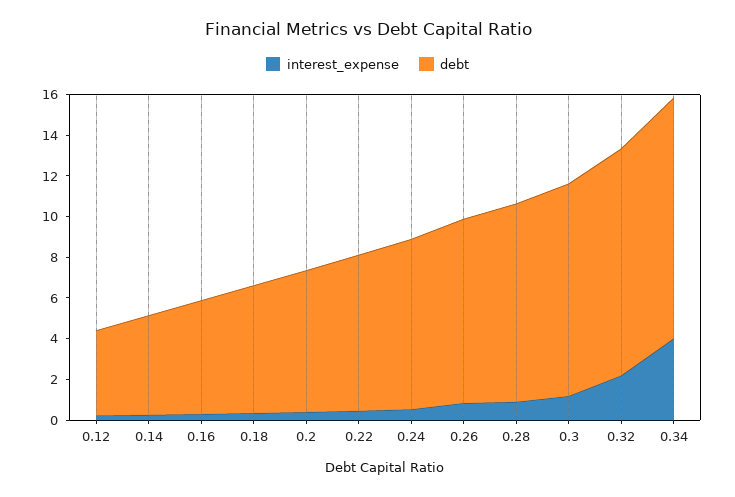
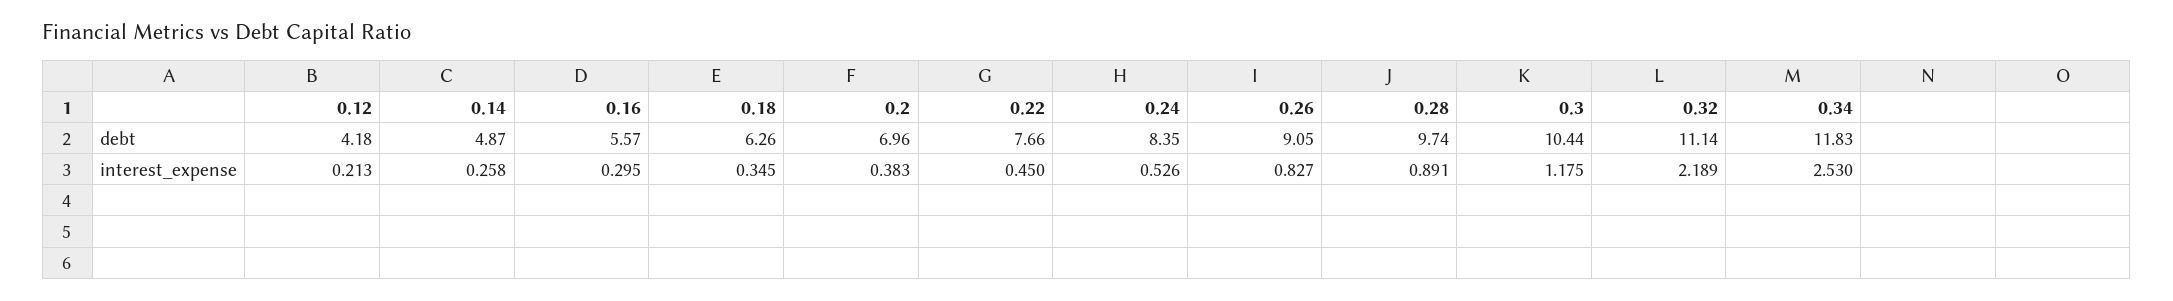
  {
    "interest_expense": {
      "0.12": 0.213,
      "0.14": 0.258,
      "0.16": 0.295,
      "0.18": 0.345,
      "0.2": 0.383,
      "0.22": 0.45,
      "0.24": 0.526,
      "0.26": 0.827,
      "0.28": 0.891,
      "0.3": 1.175,
      "0.32": 2.189,
-     "0.34": 4
+     "0.34": 2.53
    },
    "debt": {
      "0.12": 4.18,
      "0.14": 4.87,
      "0.16": 5.57,
      "0.18": 6.26,
      "0.2": 6.96,
      "0.22": 7.66,
      "0.24": 8.35,
      "0.26": 9.05,
      "0.28": 9.74,
      "0.3": 10.44,
      "0.32": 11.14,
      "0.34": 11.83
    }
  }

